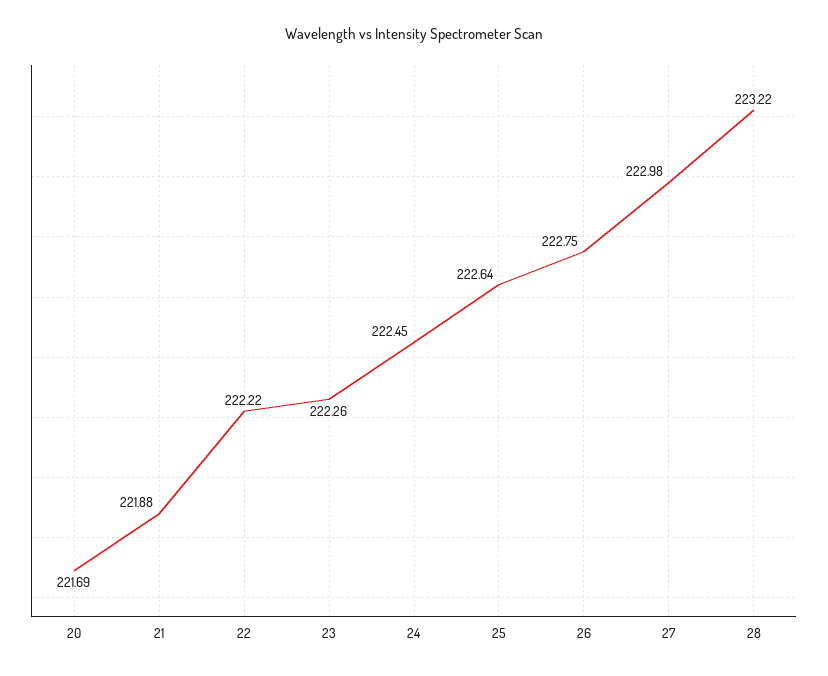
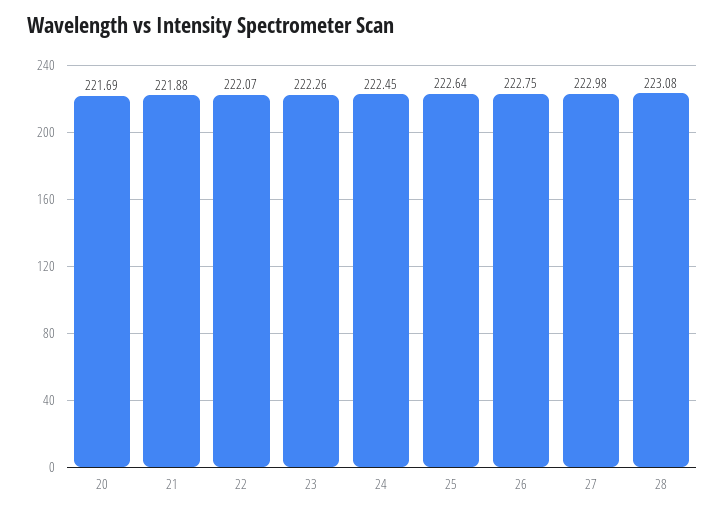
  {
    "20": 221.69,
    "21": 221.88,
-   "22": 222.22,
+   "22": 222.07,
    "23": 222.26,
    "24": 222.45,
    "25": 222.64,
    "26": 222.75,
    "27": 222.98,
-   "28": 223.22
+   "28": 223.08
  }

